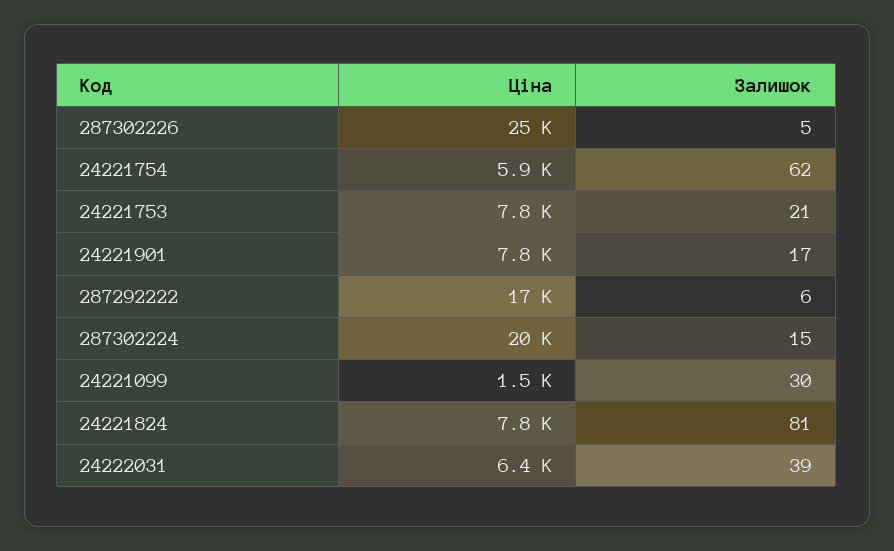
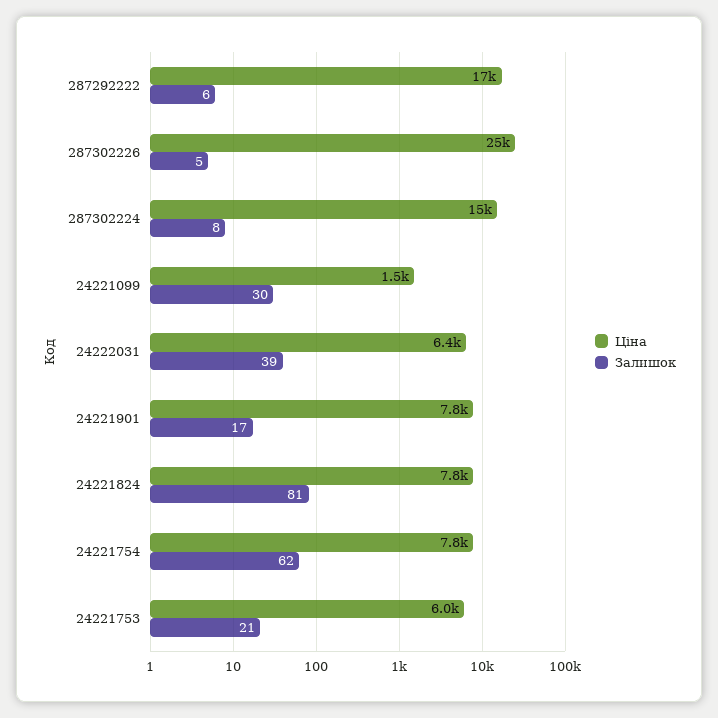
  {
    "Ціна": {
      "287302226": 25000,
-     "24221754": 5900,
+     "24221754": 7800,
-     "24221753": 7800,
+     "24221753": 6000,
      "24221901": 7800,
      "287292222": 17000,
-     "287302224": 20000,
+     "287302224": 15000,
      "24221099": 1500,
      "24221824": 7800,
      "24222031": 6400
    },
    "Залишок": {
      "287302226": 5,
      "24221754": 62,
      "24221753": 21,
      "24221901": 17,
      "287292222": 6,
-     "287302224": 15,
+     "287302224": 8,
      "24221099": 30,
      "24221824": 81,
      "24222031": 39
    }
  }

